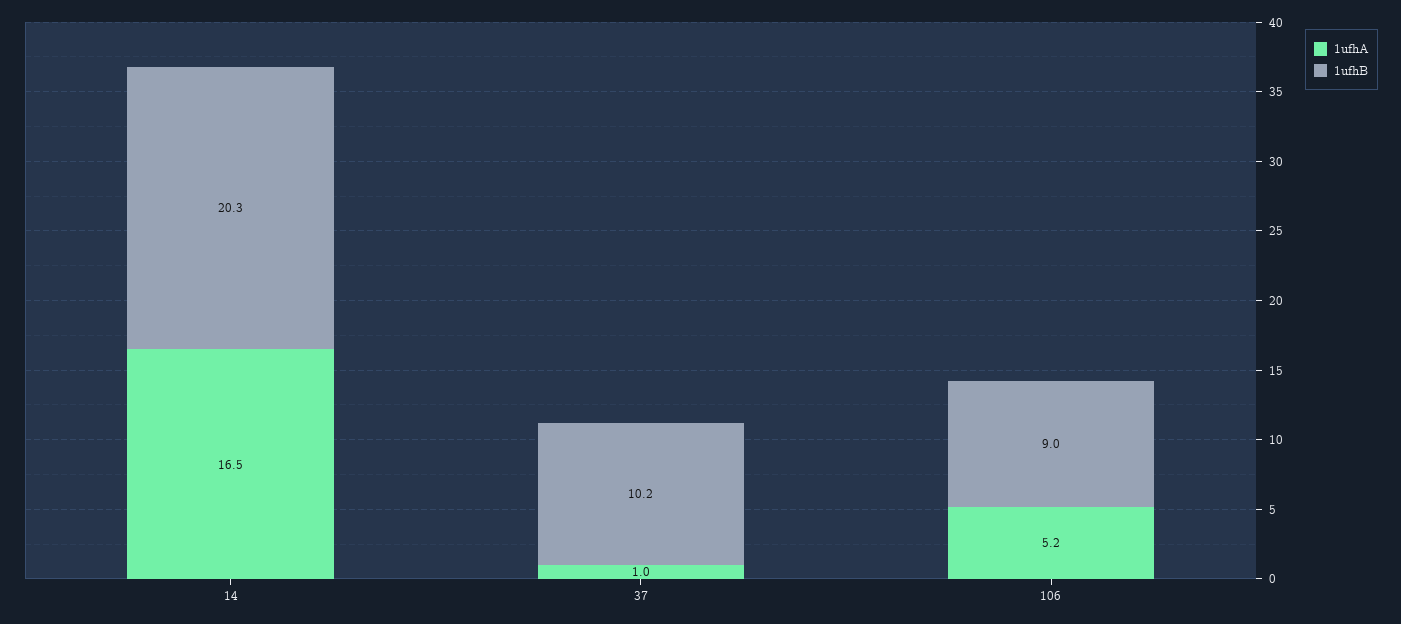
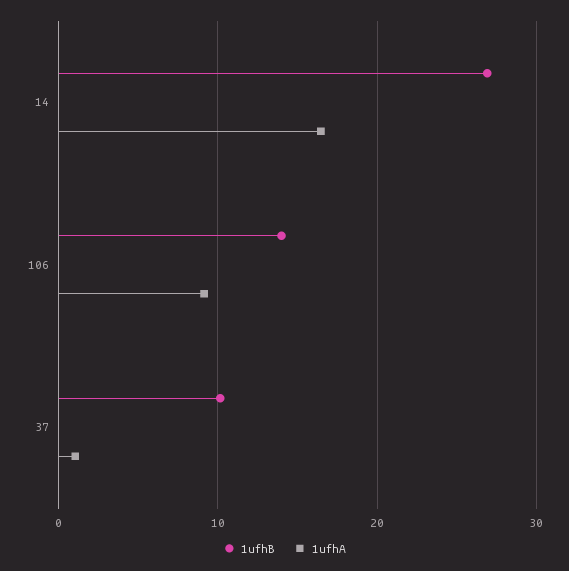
  {
    "1ufhA": {
      "14": 16.5,
      "37": 1,
-     "106": 5.2
+     "106": 9
    },
    "1ufhB": {
-     "14": 20.3,
+     "14": 27,
      "37": 10.2,
-     "106": 9
+     "106": 14
    }
  }

